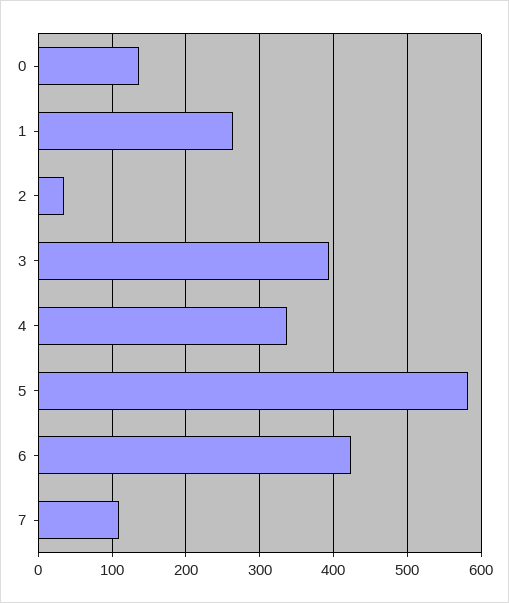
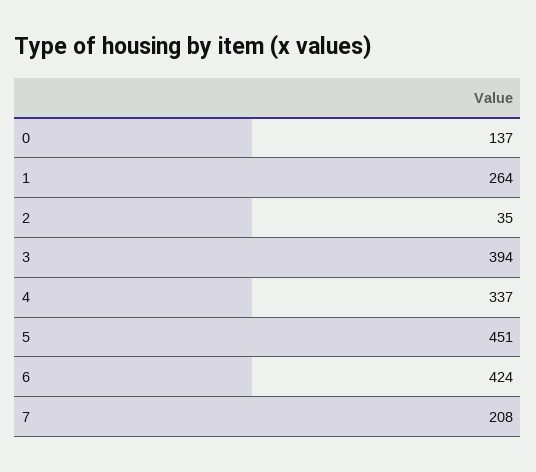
  {
    "0": 137,
    "1": 264,
    "2": 35,
    "3": 394,
    "4": 337,
-   "5": 580,
+   "5": 451,
    "6": 424,
-   "7": 110
+   "7": 208
  }

